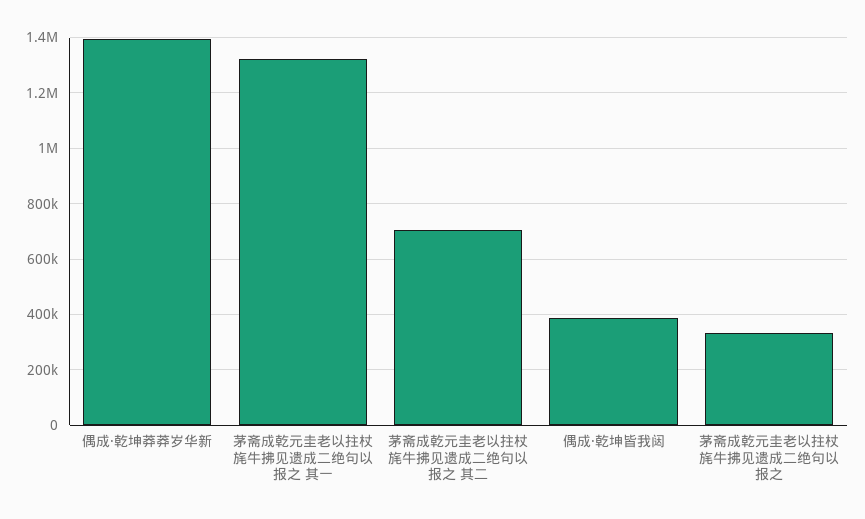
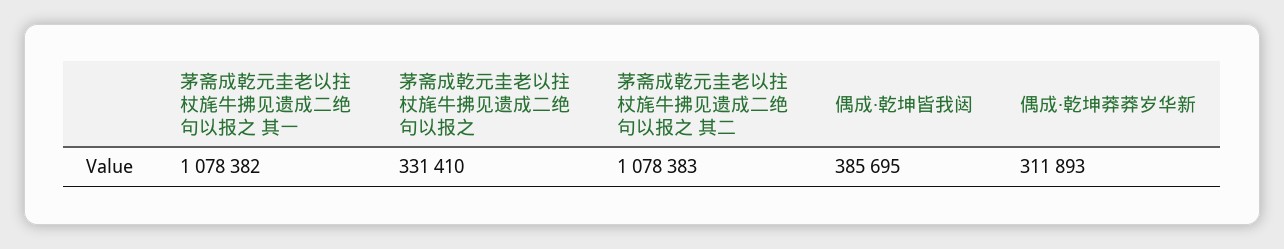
  {
-   "偶成·乾坤莽莽岁华新": 1400000,
+   "偶成·乾坤莽莽岁华新": 311893,
-   "茅斋成乾元圭老以拄杖旄牛拂见遗成二绝句以报之 其一": 1325000,
+   "茅斋成乾元圭老以拄杖旄牛拂见遗成二绝句以报之 其一": 1078382,
-   "茅斋成乾元圭老以拄杖旄牛拂见遗成二绝句以报之 其二": 700000,
+   "茅斋成乾元圭老以拄杖旄牛拂见遗成二绝句以报之 其二": 1078383,
    "偶成·乾坤皆我闼": 385695,
    "茅斋成乾元圭老以拄杖旄牛拂见遗成二绝句以报之": 331410
  }

